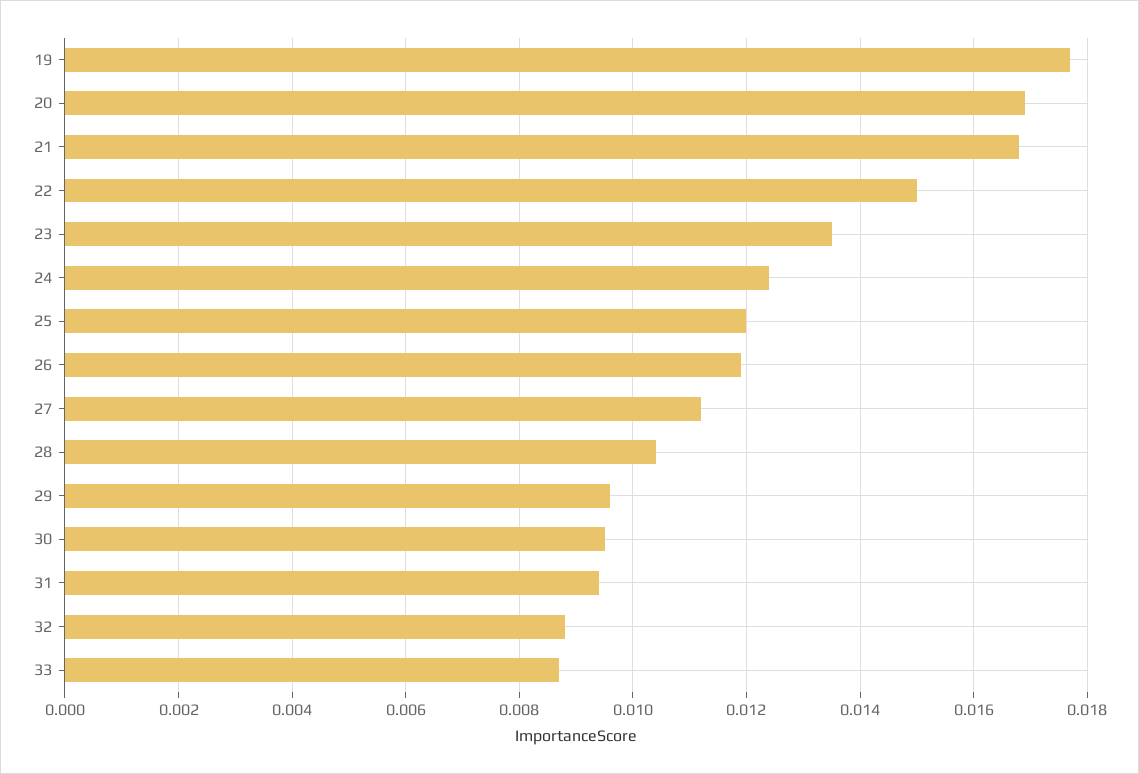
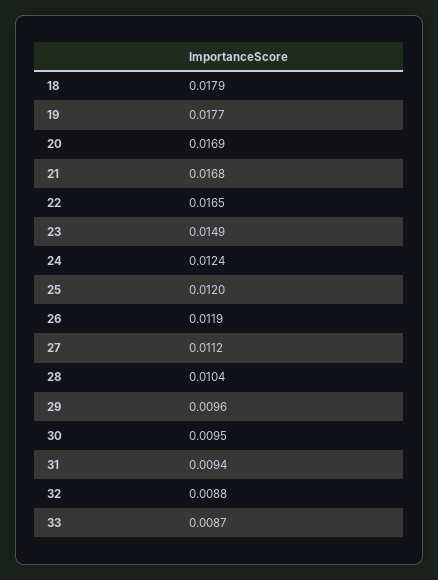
  {
    "19": 0.0177,
    "20": 0.0169,
    "21": 0.0168,
-   "22": 0.015,
+   "22": 0.0165,
-   "23": 0.0135,
+   "23": 0.0149,
    "24": 0.0124,
    "25": 0.012,
    "26": 0.0119,
    "27": 0.0112,
    "28": 0.0104,
    "29": 0.0096,
    "30": 0.0095,
    "31": 0.0094,
    "32": 0.0088,
-   "33": 0.0087
+   "33": 0.0087,
+   "18": 0.0179
  }

